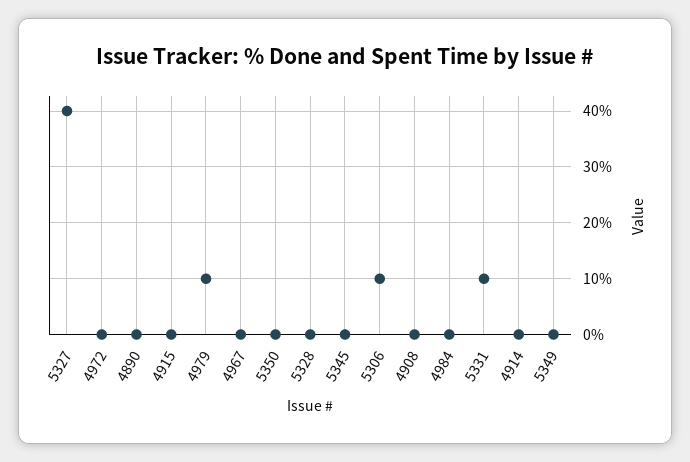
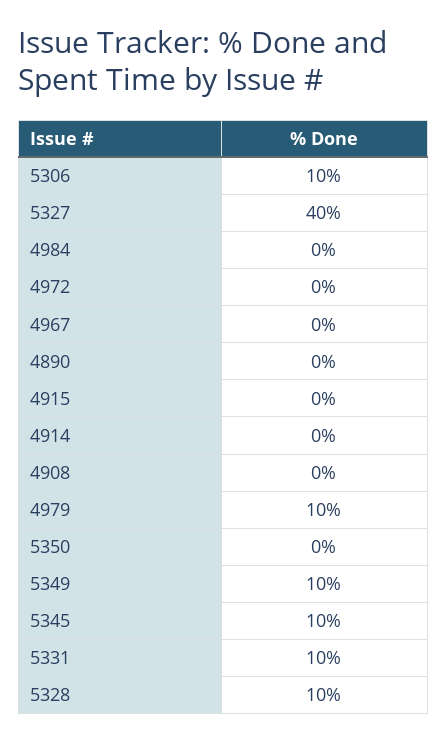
  {
    "5327": 40,
    "4972": 0,
    "4890": 0,
    "4915": 0,
    "4979": 10,
    "4967": 0,
    "5350": 0,
-   "5328": 0,
+   "5328": 10,
-   "5345": 0,
+   "5345": 10,
    "5306": 10,
    "4908": 0,
    "4984": 0,
    "5331": 10,
    "4914": 0,
-   "5349": 0
+   "5349": 10
  }

